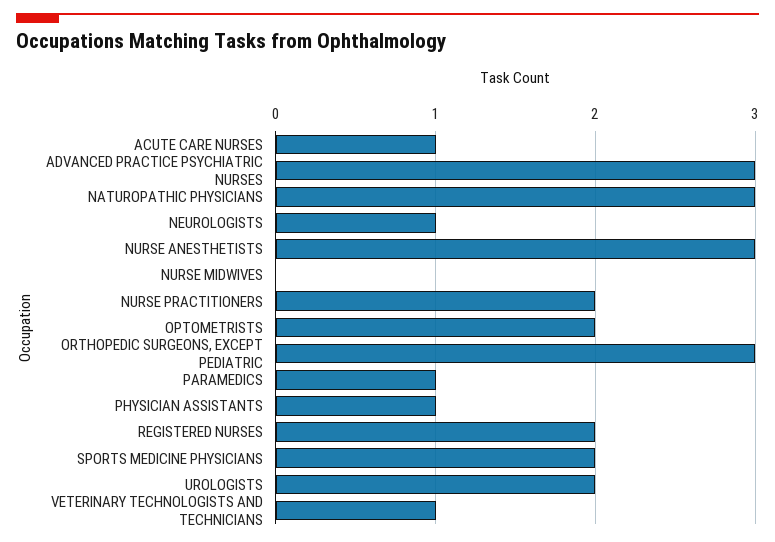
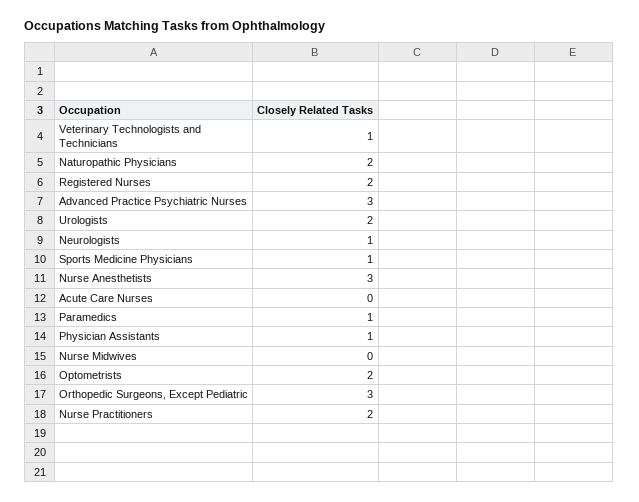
  {
-   "ACUTE CARE NURSES": 1,
+   "ACUTE CARE NURSES": 0,
    "ADVANCED PRACTICE PSYCHIATRIC NURSES": 3,
-   "NATUROPATHIC PHYSICIANS": 3,
+   "NATUROPATHIC PHYSICIANS": 2,
    "NEUROLOGISTS": 1,
    "NURSE ANESTHETISTS": 3,
    "NURSE MIDWIVES": 0,
    "NURSE PRACTITIONERS": 2,
    "OPTOMETRISTS": 2,
    "ORTHOPEDIC SURGEONS, EXCEPT PEDIATRIC": 3,
    "PARAMEDICS": 1,
    "PHYSICIAN ASSISTANTS": 1,
    "REGISTERED NURSES": 2,
-   "SPORTS MEDICINE PHYSICIANS": 2,
+   "SPORTS MEDICINE PHYSICIANS": 1,
    "UROLOGISTS": 2,
    "VETERINARY TECHNOLOGISTS AND TECHNICIANS": 1
  }

